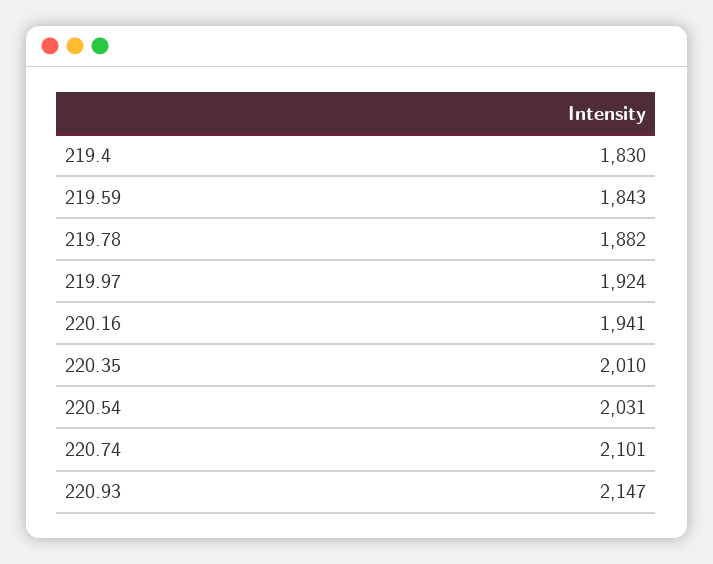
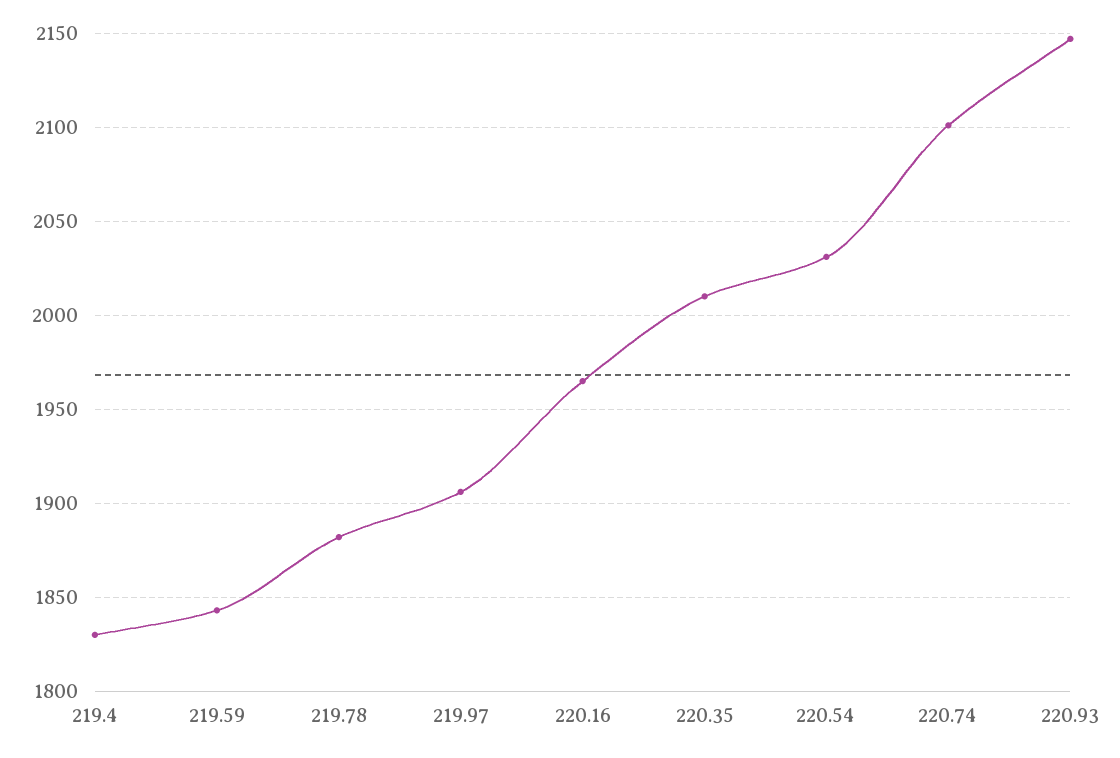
  {
    "219.4": 1830,
    "219.59": 1843,
    "219.78": 1882,
-   "219.97": 1924,
+   "219.97": 1905,
-   "220.16": 1941,
+   "220.16": 1965,
    "220.35": 2010,
    "220.54": 2031,
    "220.74": 2101,
    "220.93": 2147
  }

